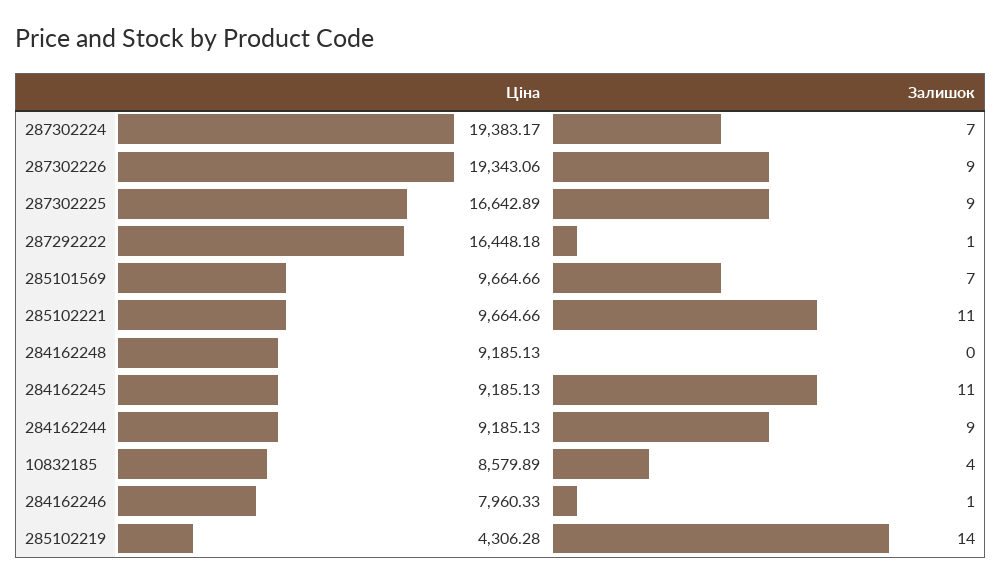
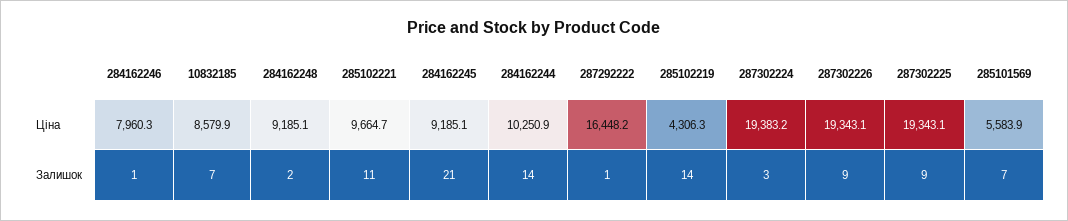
  {
    "Ціна": {
      "287302224": 19383.17,
      "287302226": 19343.06,
-     "287302225": 16642.89,
+     "287302225": 19343.1,
      "287292222": 16448.18,
-     "285101569": 9664.66,
+     "285101569": 5583.9,
      "285102221": 9664.66,
      "284162248": 9185.13,
      "284162245": 9185.13,
-     "284162244": 9185.13,
+     "284162244": 10250.9,
      "10832185": 8579.89,
      "284162246": 7960.33,
      "285102219": 4306.28
    },
    "Залишок": {
-     "287302224": 7,
+     "287302224": 3,
      "287302226": 9,
      "287302225": 9,
      "287292222": 1,
      "285101569": 7,
      "285102221": 11,
-     "284162248": 0,
+     "284162248": 2,
-     "284162245": 11,
+     "284162245": 21,
-     "284162244": 9,
+     "284162244": 14,
-     "10832185": 4,
+     "10832185": 7,
      "284162246": 1,
      "285102219": 14
    }
  }

